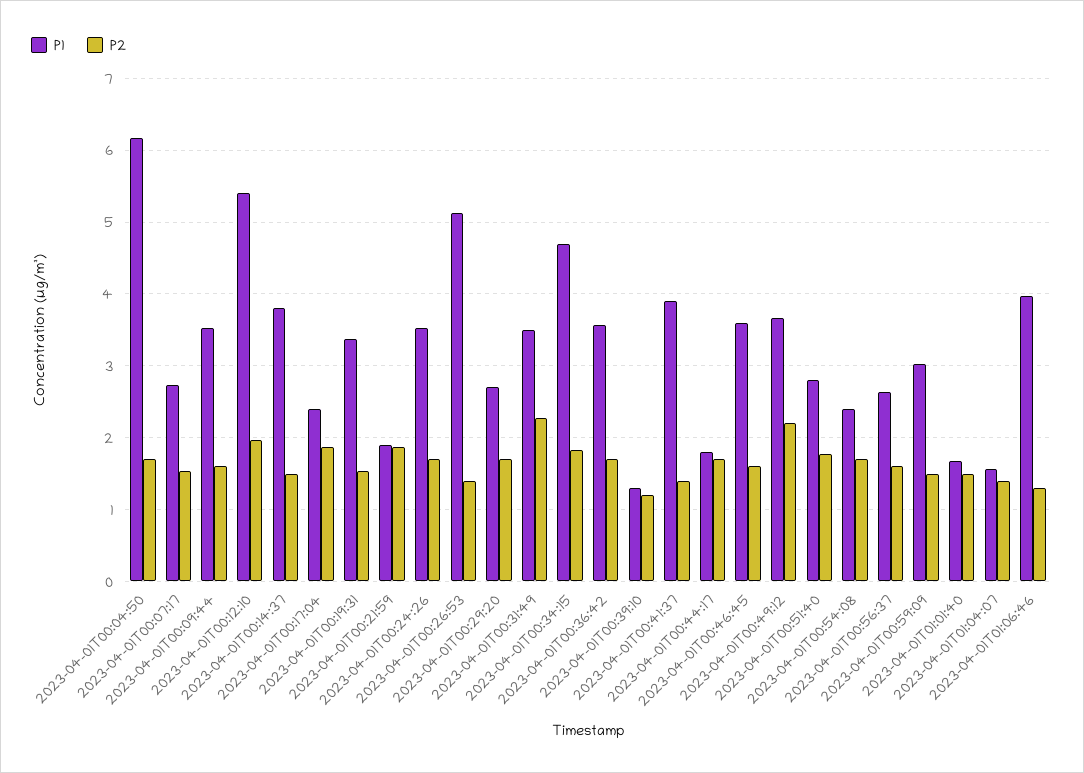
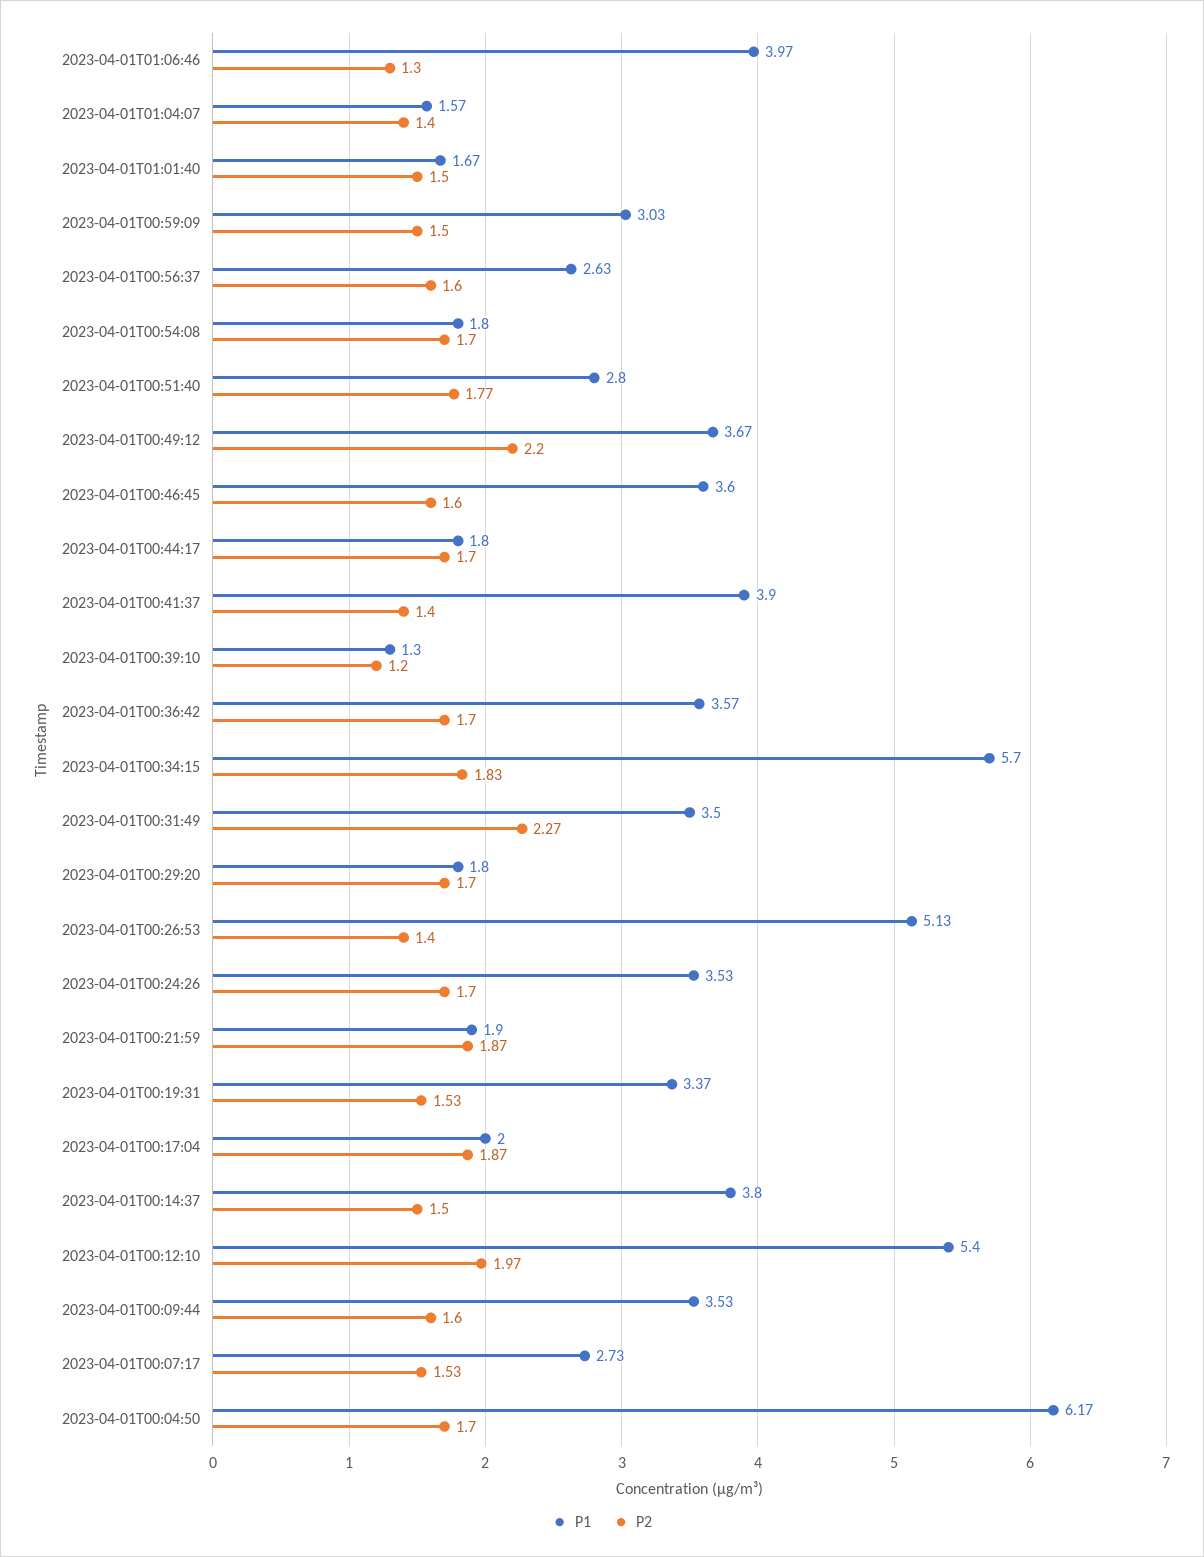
  {
    "P1": {
      "2023-04-01T00:04:50": 6.17,
      "2023-04-01T00:07:17": 2.73,
      "2023-04-01T00:09:44": 3.53,
      "2023-04-01T00:12:10": 5.4,
      "2023-04-01T00:14:37": 3.8,
-     "2023-04-01T00:17:04": 2.4,
+     "2023-04-01T00:17:04": 2,
      "2023-04-01T00:19:31": 3.37,
      "2023-04-01T00:21:59": 1.9,
      "2023-04-01T00:24:26": 3.53,
      "2023-04-01T00:26:53": 5.13,
-     "2023-04-01T00:29:20": 2.7,
+     "2023-04-01T00:29:20": 1.8,
      "2023-04-01T00:31:49": 3.5,
-     "2023-04-01T00:34:15": 4.7,
+     "2023-04-01T00:34:15": 5.7,
      "2023-04-01T00:36:42": 3.57,
      "2023-04-01T00:39:10": 1.3,
      "2023-04-01T00:41:37": 3.9,
      "2023-04-01T00:44:17": 1.8,
      "2023-04-01T00:46:45": 3.6,
      "2023-04-01T00:49:12": 3.67,
      "2023-04-01T00:51:40": 2.8,
-     "2023-04-01T00:54:08": 2.4,
+     "2023-04-01T00:54:08": 1.8,
      "2023-04-01T00:56:37": 2.63,
      "2023-04-01T00:59:09": 3.03,
      "2023-04-01T01:01:40": 1.67,
      "2023-04-01T01:04:07": 1.57,
      "2023-04-01T01:06:46": 3.97
    },
    "P2": {
      "2023-04-01T00:04:50": 1.7,
      "2023-04-01T00:07:17": 1.53,
      "2023-04-01T00:09:44": 1.6,
      "2023-04-01T00:12:10": 1.97,
      "2023-04-01T00:14:37": 1.5,
      "2023-04-01T00:17:04": 1.87,
      "2023-04-01T00:19:31": 1.53,
      "2023-04-01T00:21:59": 1.87,
      "2023-04-01T00:24:26": 1.7,
      "2023-04-01T00:26:53": 1.4,
      "2023-04-01T00:29:20": 1.7,
      "2023-04-01T00:31:49": 2.27,
      "2023-04-01T00:34:15": 1.83,
      "2023-04-01T00:36:42": 1.7,
      "2023-04-01T00:39:10": 1.2,
      "2023-04-01T00:41:37": 1.4,
      "2023-04-01T00:44:17": 1.7,
      "2023-04-01T00:46:45": 1.6,
      "2023-04-01T00:49:12": 2.2,
      "2023-04-01T00:51:40": 1.77,
      "2023-04-01T00:54:08": 1.7,
      "2023-04-01T00:56:37": 1.6,
      "2023-04-01T00:59:09": 1.5,
      "2023-04-01T01:01:40": 1.5,
      "2023-04-01T01:04:07": 1.4,
      "2023-04-01T01:06:46": 1.3
    }
  }

